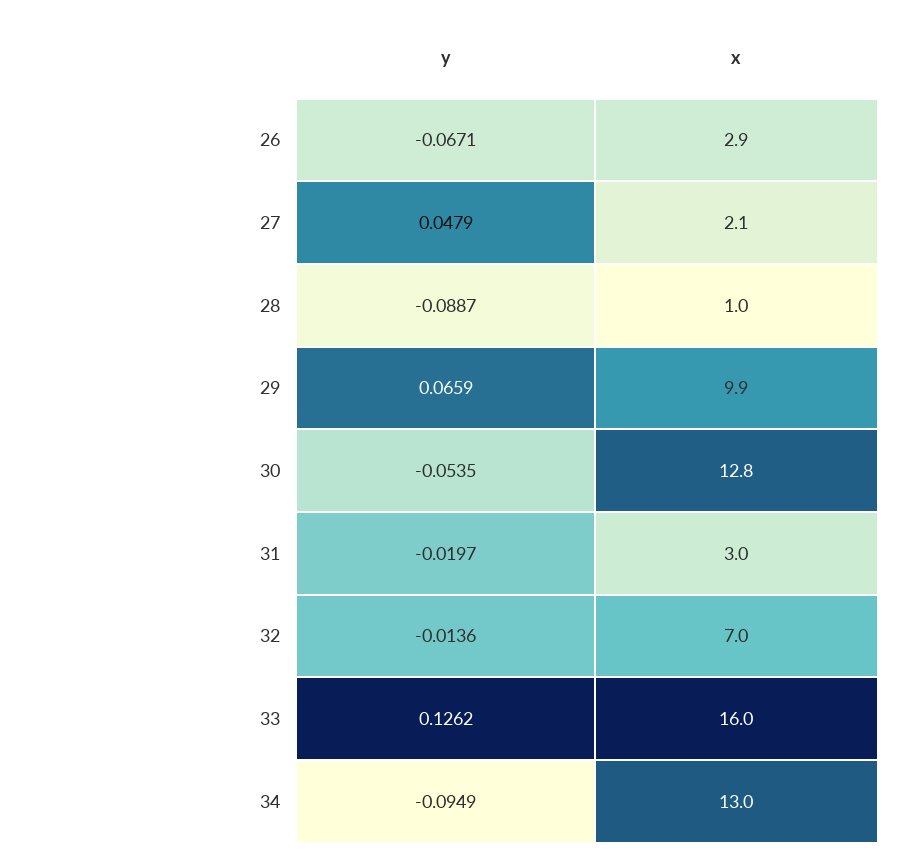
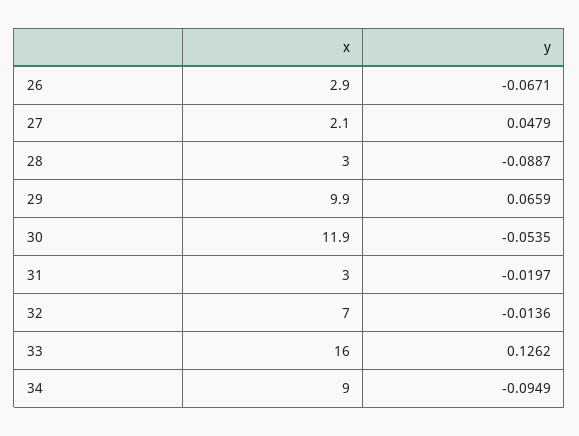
  {
    "y": {
      "26": -0.0671,
      "27": 0.0479,
      "28": -0.0887,
      "29": 0.0659,
      "30": -0.0535,
      "31": -0.0197,
      "32": -0.0136,
      "33": 0.1262,
      "34": -0.0949
    },
    "x": {
      "26": 2.9,
      "27": 2.1,
-     "28": 1,
+     "28": 3,
      "29": 9.9,
-     "30": 12.8,
+     "30": 11.9,
      "31": 3,
      "32": 7,
      "33": 16,
-     "34": 13
+     "34": 9
    }
  }

